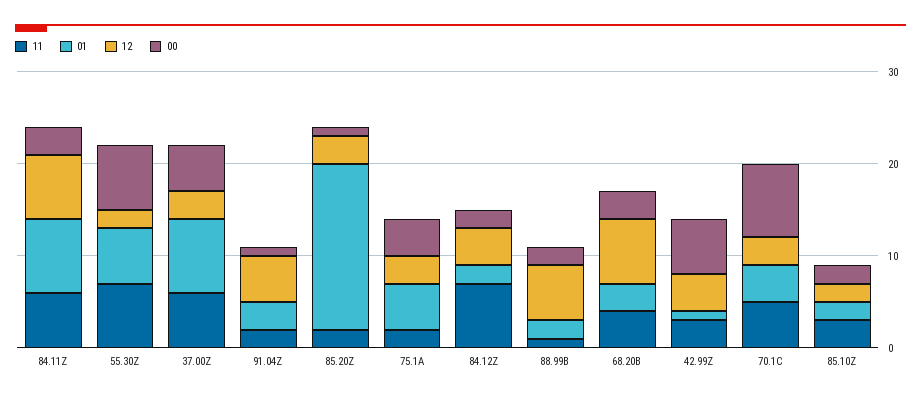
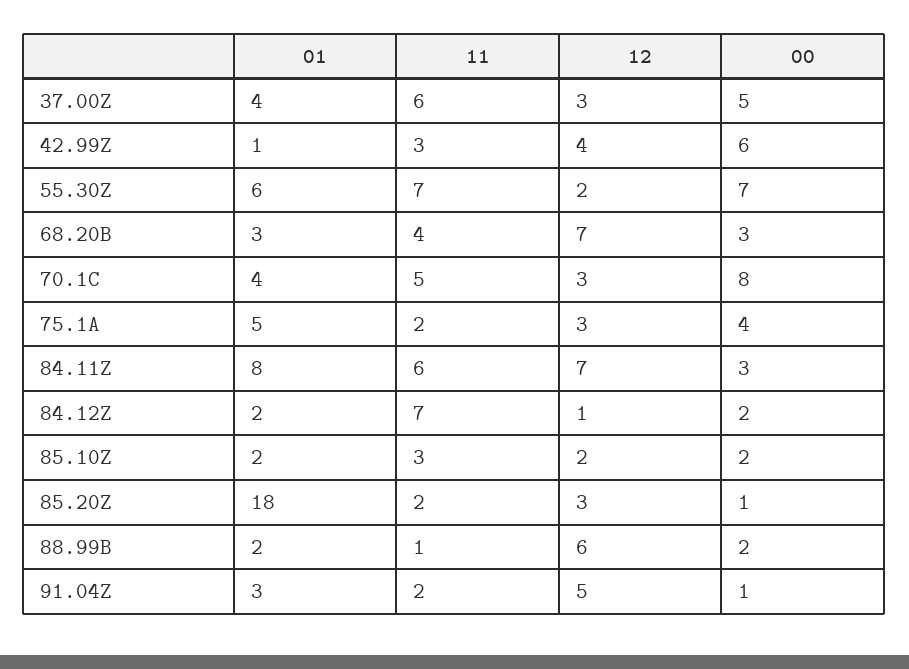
  {
    "11": {
      "84.11Z": 6,
      "55.30Z": 7,
      "37.00Z": 6,
      "91.04Z": 2,
      "85.20Z": 2,
      "75.1A": 2,
      "84.12Z": 7,
      "88.99B": 1,
      "68.20B": 4,
      "42.99Z": 3,
      "70.1C": 5,
      "85.10Z": 3
    },
    "01": {
      "84.11Z": 8,
      "55.30Z": 6,
-     "37.00Z": 8,
+     "37.00Z": 4,
      "91.04Z": 3,
      "85.20Z": 18,
      "75.1A": 5,
      "84.12Z": 2,
      "88.99B": 2,
      "68.20B": 3,
      "42.99Z": 1,
      "70.1C": 4,
      "85.10Z": 2
    },
    "12": {
      "84.11Z": 7,
      "55.30Z": 2,
      "37.00Z": 3,
      "91.04Z": 5,
      "85.20Z": 3,
      "75.1A": 3,
-     "84.12Z": 4,
+     "84.12Z": 1,
      "88.99B": 6,
      "68.20B": 7,
      "42.99Z": 4,
      "70.1C": 3,
      "85.10Z": 2
    },
    "00": {
      "84.11Z": 3,
      "55.30Z": 7,
      "37.00Z": 5,
      "91.04Z": 1,
      "85.20Z": 1,
      "75.1A": 4,
      "84.12Z": 2,
      "88.99B": 2,
      "68.20B": 3,
      "42.99Z": 6,
      "70.1C": 8,
      "85.10Z": 2
    }
  }

